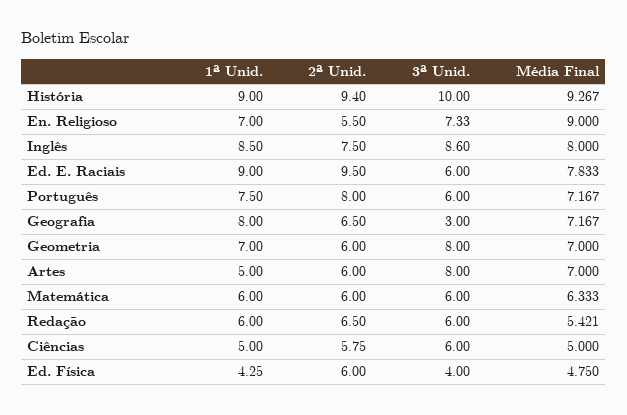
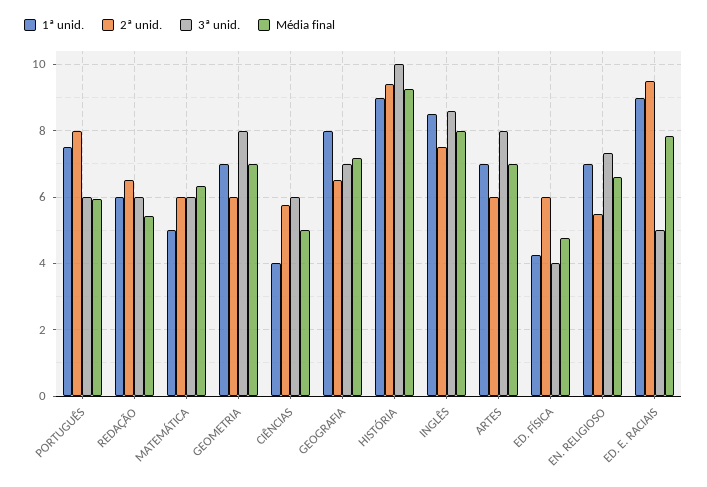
  {
    "1ª Unid.": {
      "História": 9,
      "En. Religioso": 7,
      "Inglês": 8.5,
      "Ed. E. Raciais": 9,
      "Português": 7.5,
      "Geografia": 8,
      "Geometria": 7,
-     "Artes": 5,
+     "Artes": 7,
-     "Matemática": 6,
+     "Matemática": 5,
      "Redação": 6,
-     "Ciências": 5,
+     "Ciências": 4,
      "Ed. Física": 4.25
    },
    "2ª Unid.": {
      "História": 9.4,
      "En. Religioso": 5.5,
      "Inglês": 7.5,
      "Ed. E. Raciais": 9.5,
      "Português": 8,
      "Geografia": 6.5,
      "Geometria": 6,
      "Artes": 6,
      "Matemática": 6,
      "Redação": 6.5,
      "Ciências": 5.75,
      "Ed. Física": 6
    },
    "3ª Unid.": {
      "História": 10,
      "En. Religioso": 7.33,
      "Inglês": 8.6,
-     "Ed. E. Raciais": 6,
+     "Ed. E. Raciais": 5,
      "Português": 6,
-     "Geografia": 3,
+     "Geografia": 7,
      "Geometria": 8,
      "Artes": 8,
      "Matemática": 6,
      "Redação": 6,
      "Ciências": 6,
      "Ed. Física": 4
    },
    "Média Final": {
      "História": 9.267,
-     "En. Religioso": 9,
+     "En. Religioso": 6.6,
      "Inglês": 8,
      "Ed. E. Raciais": 7.833,
-     "Português": 7.167,
+     "Português": 6,
      "Geografia": 7.167,
      "Geometria": 7,
      "Artes": 7,
      "Matemática": 6.333,
      "Redação": 5.421,
      "Ciências": 5,
      "Ed. Física": 4.75
    }
  }

